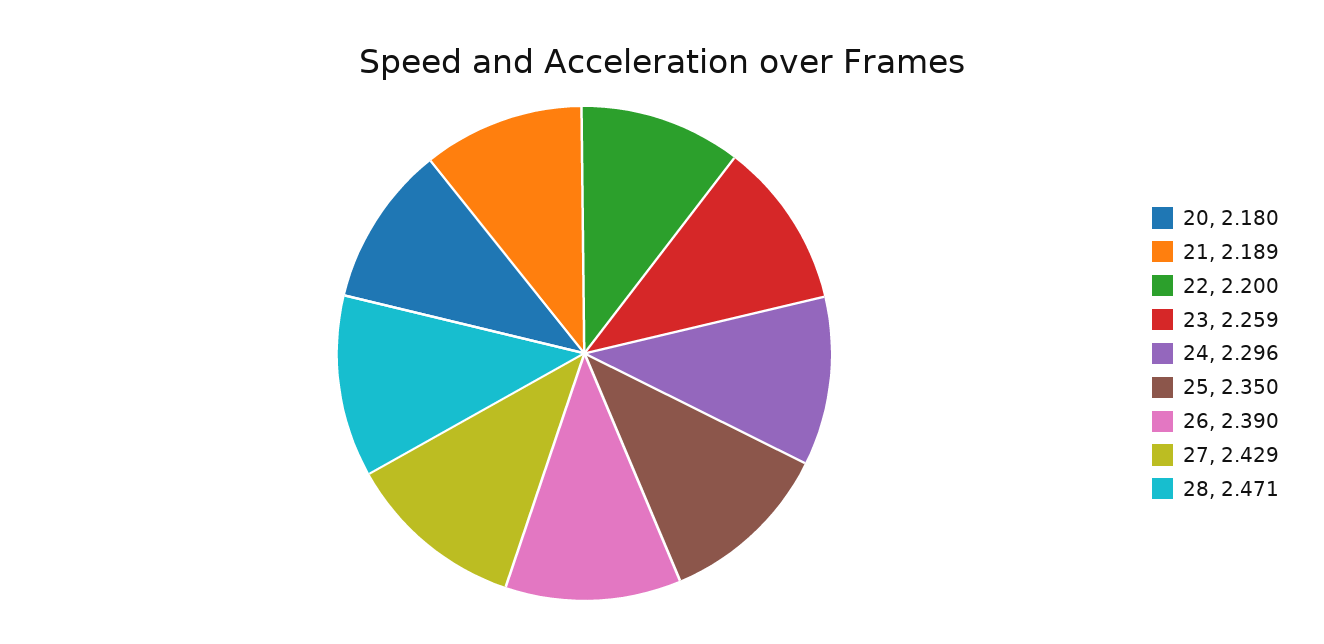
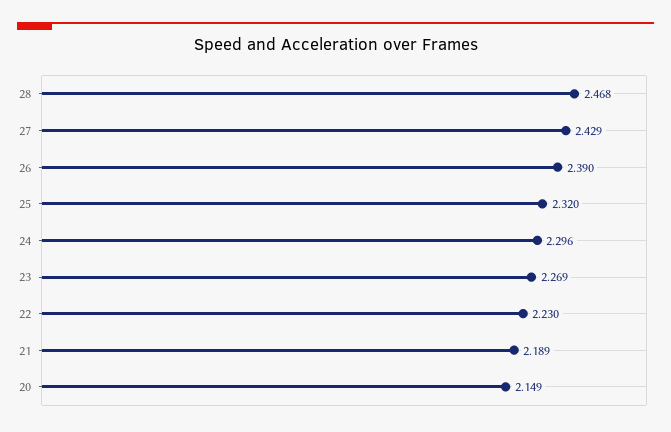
  {
-   "20": 2.18,
+   "20": 2.149,
    "21": 2.189,
-   "22": 2.2,
+   "22": 2.23,
-   "23": 2.259,
+   "23": 2.269,
    "24": 2.296,
-   "25": 2.35,
+   "25": 2.32,
    "26": 2.39,
    "27": 2.429,
-   "28": 2.471
+   "28": 2.468
  }

